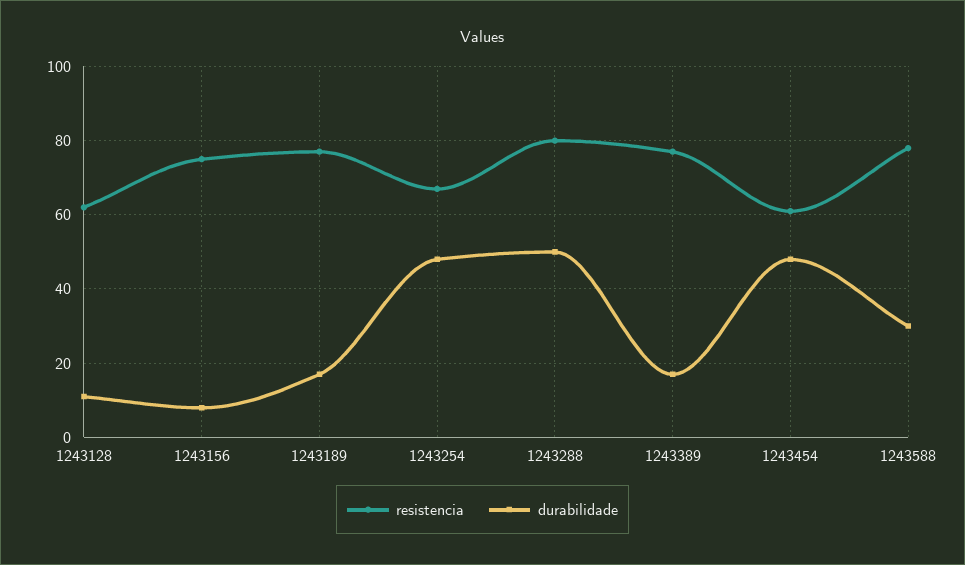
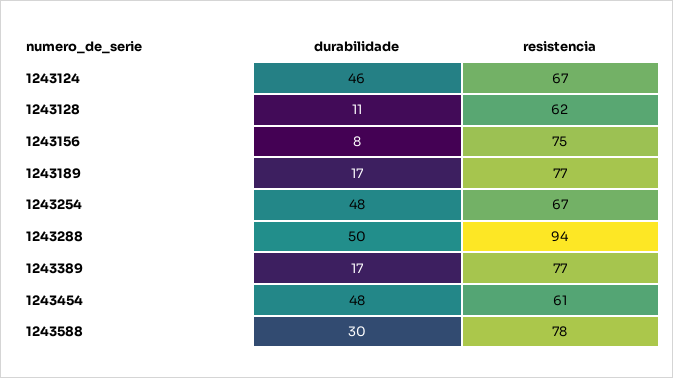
  {
    "resistencia": {
      "1243128": 62,
      "1243156": 75,
      "1243189": 77,
      "1243254": 67,
-     "1243288": 80,
+     "1243288": 94,
      "1243389": 77,
      "1243454": 61,
-     "1243588": 78
+     "1243588": 78,
+     "1243124": 67
    },
    "durabilidade": {
      "1243128": 11,
      "1243156": 8,
      "1243189": 17,
      "1243254": 48,
      "1243288": 50,
      "1243389": 17,
      "1243454": 48,
-     "1243588": 30
+     "1243588": 30,
+     "1243124": 46
    }
  }

